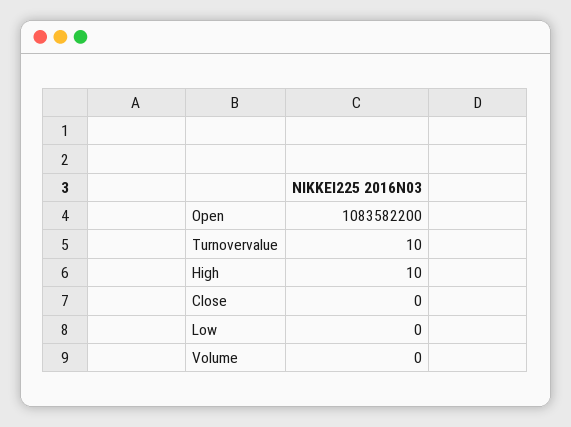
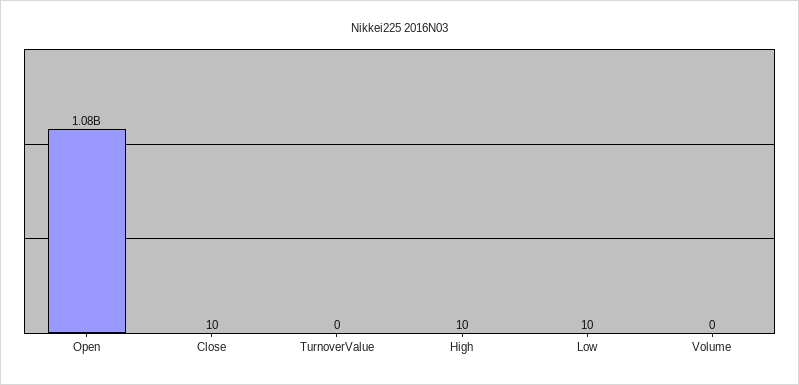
  {
    "Open": 1083582200,
-   "Turnovervalue": 10,
+   "Turnovervalue": 0,
    "High": 10,
-   "Close": 0,
+   "Close": 10,
-   "Low": 0,
+   "Low": 10,
    "Volume": 0
  }

